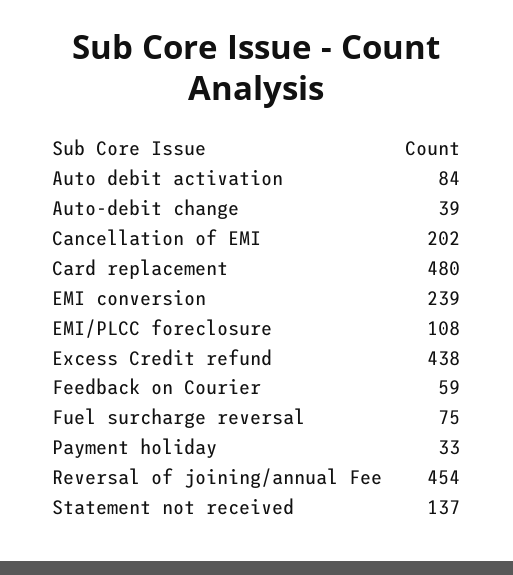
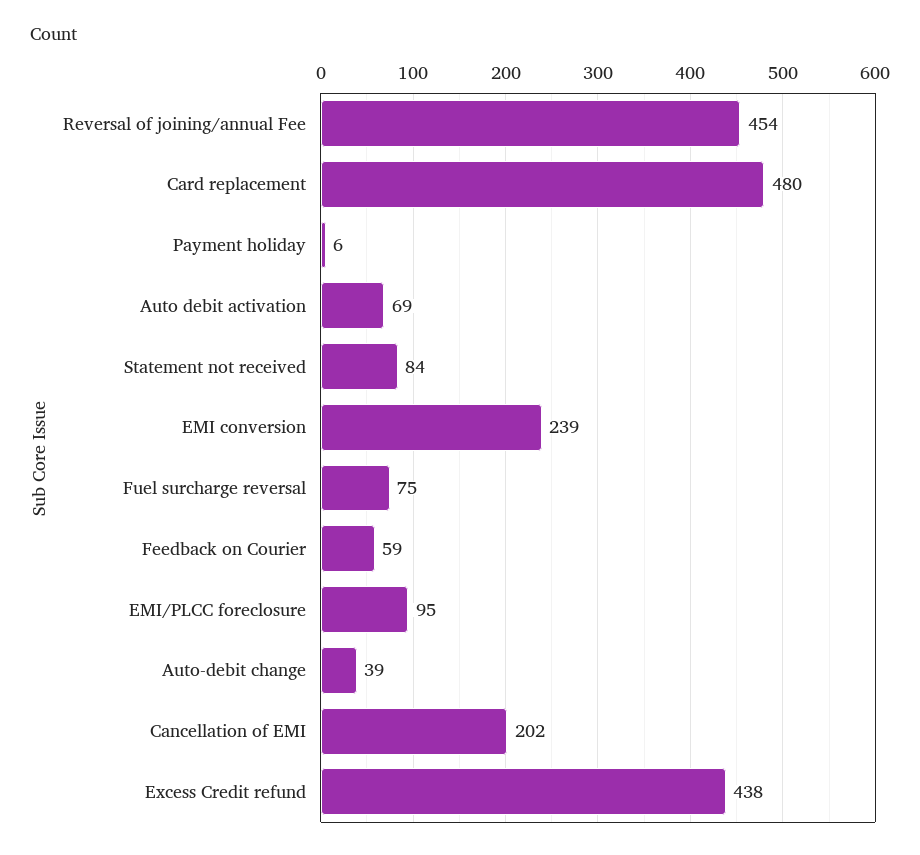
  {
-   "Auto debit activation": 84,
+   "Auto debit activation": 69,
    "Auto-debit change": 39,
    "Cancellation of EMI": 202,
    "Card replacement": 480,
    "EMI conversion": 239,
-   "EMI/PLCC foreclosure": 108,
+   "EMI/PLCC foreclosure": 95,
    "Excess Credit refund": 438,
    "Feedback on Courier": 59,
    "Fuel surcharge reversal": 75,
-   "Payment holiday": 33,
+   "Payment holiday": 6,
    "Reversal of joining/annual Fee": 454,
-   "Statement not received": 137
+   "Statement not received": 84
  }

